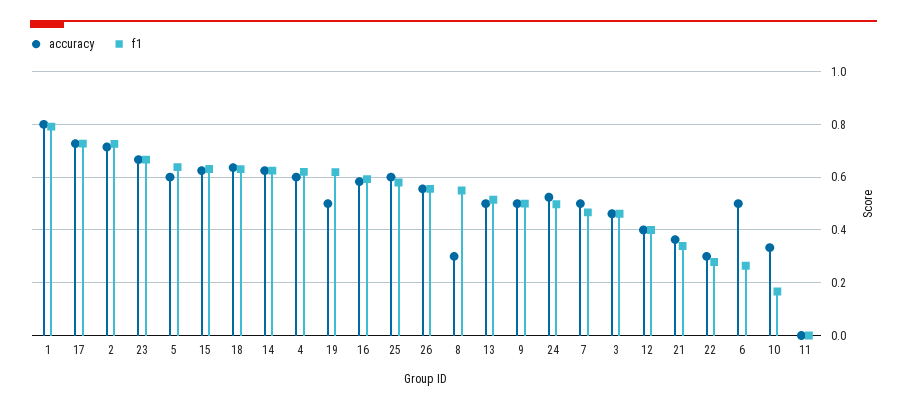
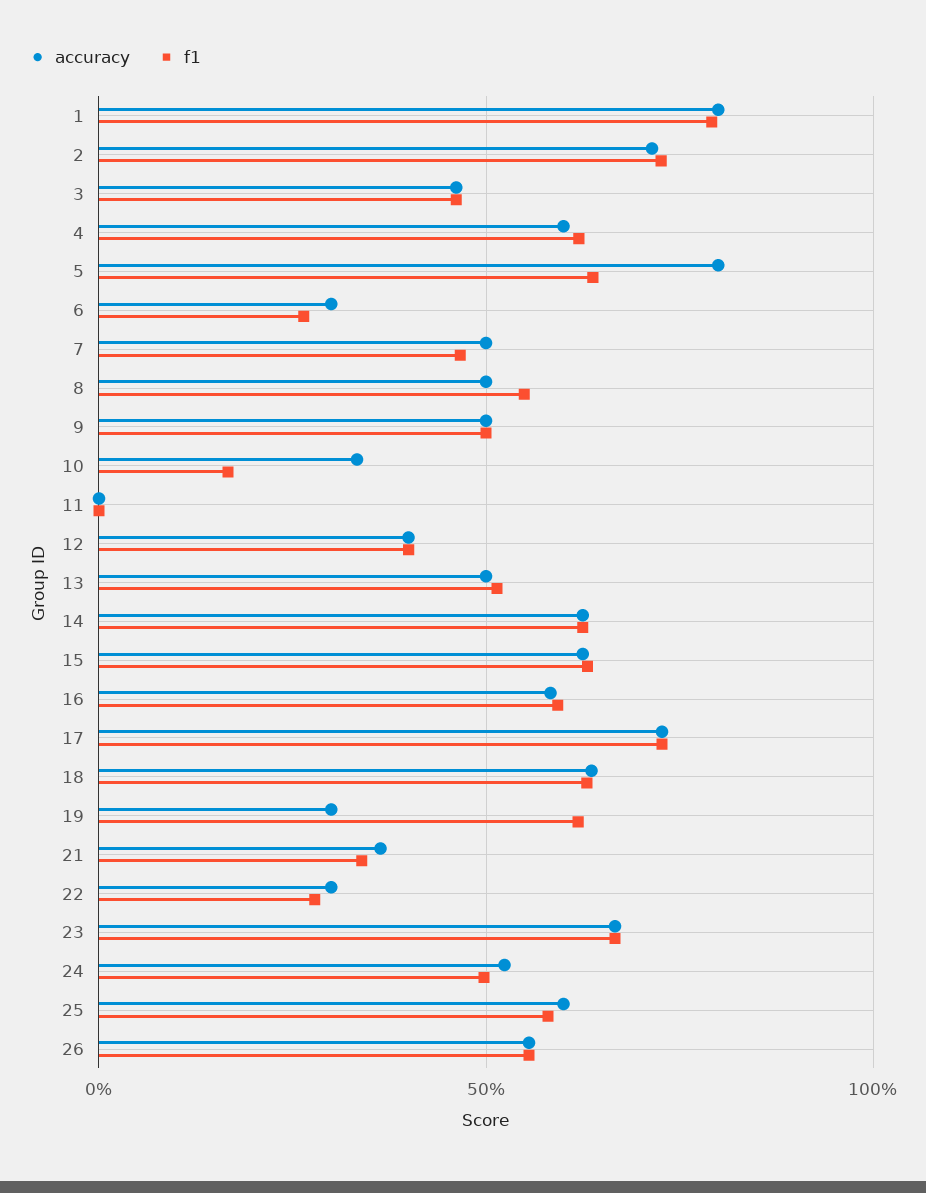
  {
    "accuracy": {
      "1": 0.8,
      "17": 0.725,
      "2": 0.725,
      "23": 0.675,
-     "5": 0.6,
+     "5": 0.8,
      "15": 0.625,
      "18": 0.625,
      "14": 0.625,
      "4": 0.6,
-     "19": 0.5,
+     "19": 0.3,
      "16": 0.575,
      "25": 0.6,
      "26": 0.55,
-     "8": 0.3,
+     "8": 0.5,
      "13": 0.5,
      "9": 0.5,
      "24": 0.525,
      "7": 0.5,
      "3": 0.45,
      "12": 0.4,
      "21": 0.375,
      "22": 0.3,
-     "6": 0.5,
+     "6": 0.3,
      "10": 0.325,
      "11": 0
    },
    "f1": {
      "1": 0.8,
      "17": 0.725,
      "2": 0.725,
      "23": 0.675,
      "5": 0.65,
      "15": 0.625,
      "18": 0.625,
      "14": 0.625,
      "4": 0.625,
      "19": 0.625,
      "16": 0.6,
      "25": 0.575,
      "26": 0.55,
      "8": 0.55,
      "13": 0.525,
      "9": 0.5,
      "24": 0.5,
      "7": 0.475,
      "3": 0.45,
      "12": 0.4,
      "21": 0.35,
      "22": 0.275,
      "6": 0.275,
      "10": 0.175,
      "11": 0
    }
  }

